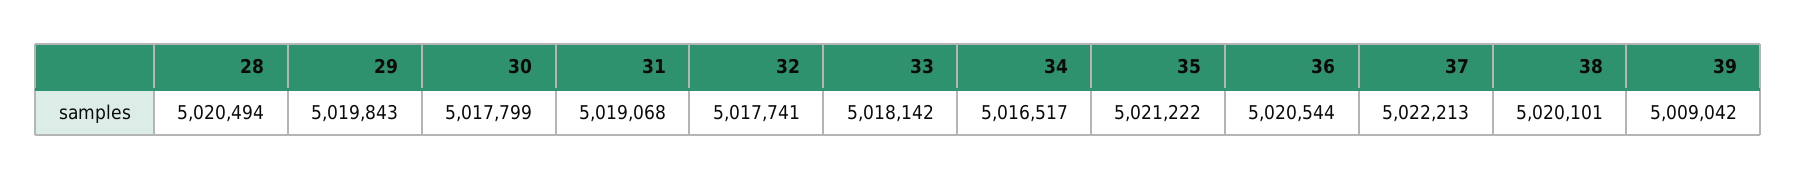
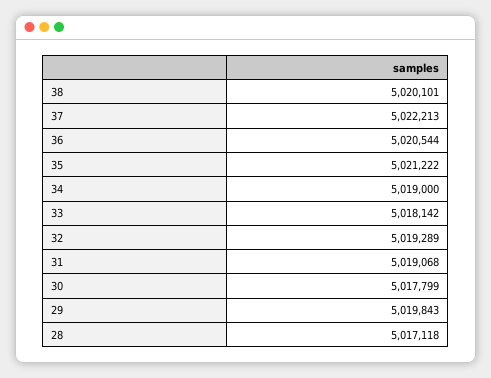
  {
-   "28": 5020494,
+   "28": 5017118,
    "29": 5019843,
    "30": 5017799,
    "31": 5019068,
-   "32": 5017741,
+   "32": 5019289,
    "33": 5018142,
-   "34": 5016517,
+   "34": 5019000,
    "35": 5021222,
    "36": 5020544,
    "37": 5022213,
-   "38": 5020101,
+   "38": 5020101
-   "39": 5009042
  }

